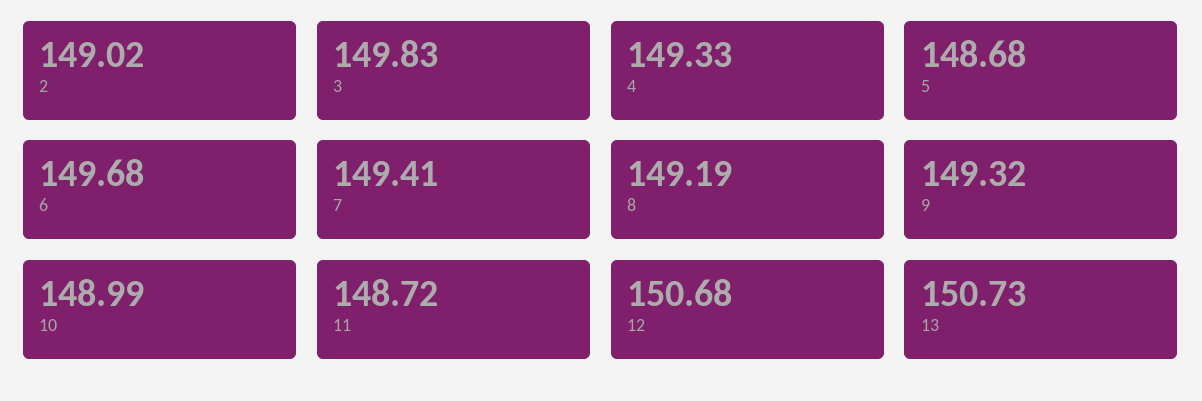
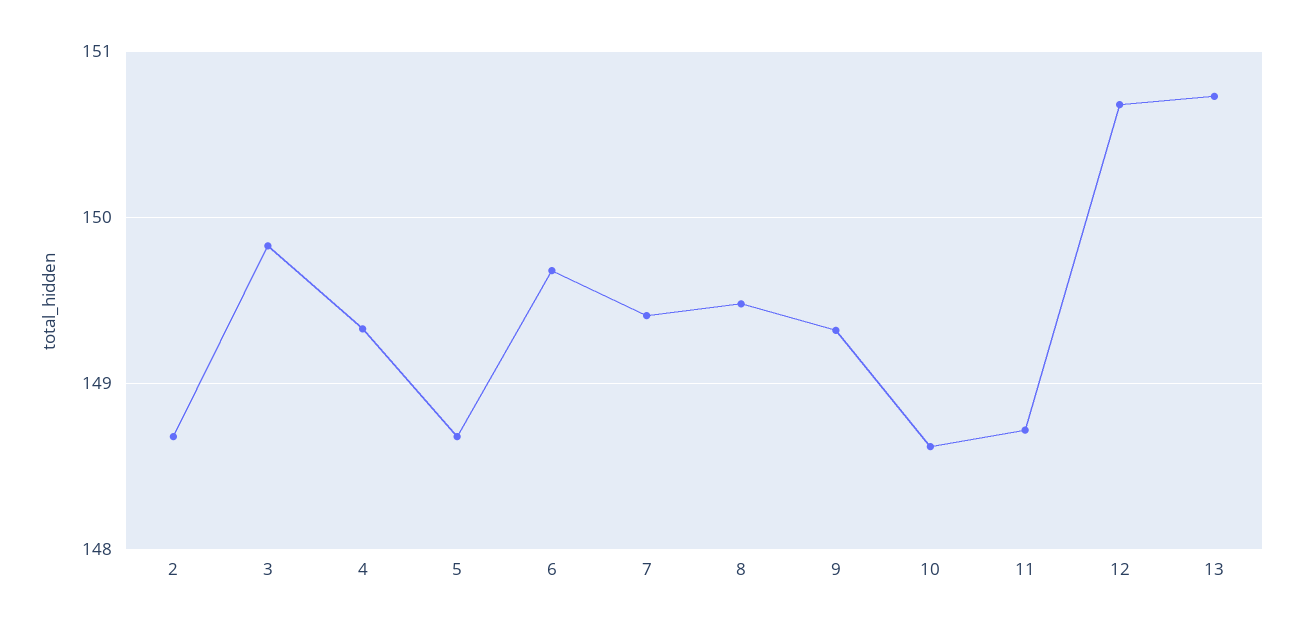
  {
-   "2": 149.02,
+   "2": 148.7,
    "3": 149.83,
    "4": 149.33,
    "5": 148.68,
    "6": 149.68,
    "7": 149.41,
-   "8": 149.19,
+   "8": 149.5,
    "9": 149.32,
-   "10": 148.99,
+   "10": 148.6,
    "11": 148.72,
    "12": 150.68,
    "13": 150.73
  }

